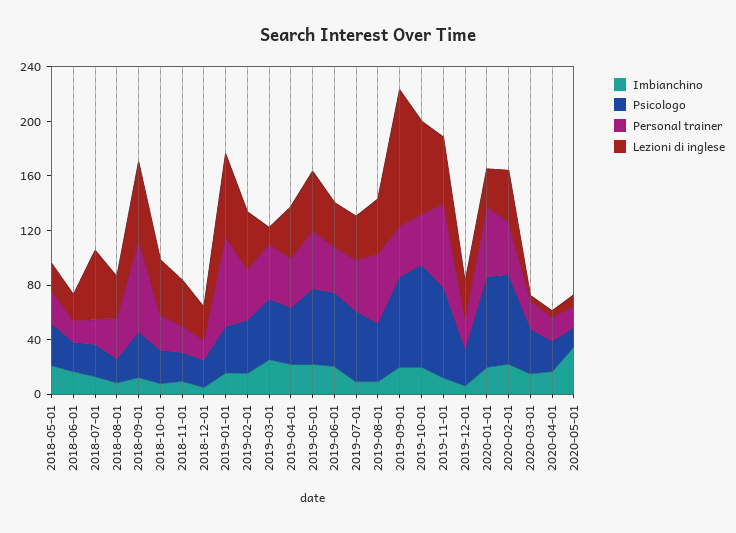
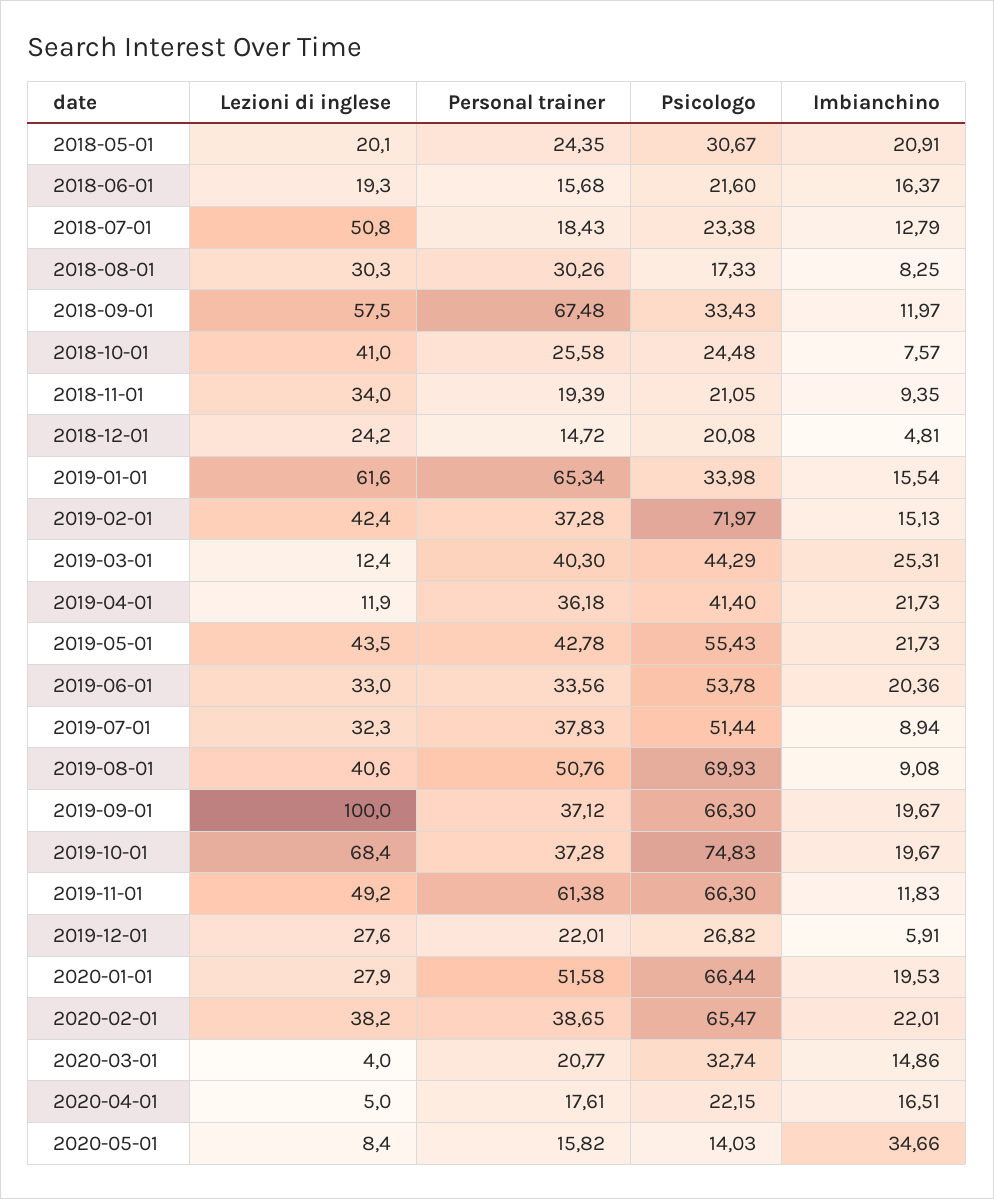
  {
    "Imbianchino": {
      "2018-05-01": 20.91,
      "2018-06-01": 16.37,
      "2018-07-01": 12.79,
      "2018-08-01": 8.25,
      "2018-09-01": 11.97,
      "2018-10-01": 7.57,
      "2018-11-01": 9.35,
      "2018-12-01": 4.81,
      "2019-01-01": 15.54,
      "2019-02-01": 15.13,
      "2019-03-01": 25.31,
      "2019-04-01": 21.73,
      "2019-05-01": 21.73,
      "2019-06-01": 20.36,
      "2019-07-01": 8.94,
      "2019-08-01": 9.08,
      "2019-09-01": 19.67,
      "2019-10-01": 19.67,
      "2019-11-01": 11.83,
      "2019-12-01": 5.91,
      "2020-01-01": 19.53,
      "2020-02-01": 22.01,
      "2020-03-01": 14.86,
      "2020-04-01": 16.51,
      "2020-05-01": 34.66
    },
    "Psicologo": {
      "2018-05-01": 30.67,
      "2018-06-01": 21.6,
      "2018-07-01": 23.38,
      "2018-08-01": 17.33,
      "2018-09-01": 33.43,
      "2018-10-01": 24.48,
      "2018-11-01": 21.05,
      "2018-12-01": 20.08,
      "2019-01-01": 33.98,
-     "2019-02-01": 40,
+     "2019-02-01": 71.97,
      "2019-03-01": 44.29,
      "2019-04-01": 41.4,
      "2019-05-01": 55.43,
      "2019-06-01": 53.78,
      "2019-07-01": 51.44,
-     "2019-08-01": 40,
+     "2019-08-01": 69.93,
      "2019-09-01": 66.3,
      "2019-10-01": 74.83,
      "2019-11-01": 66.3,
      "2019-12-01": 26.82,
      "2020-01-01": 66.44,
      "2020-02-01": 65.47,
      "2020-03-01": 32.74,
      "2020-04-01": 22.15,
      "2020-05-01": 14.03
    },
    "Personal trainer": {
      "2018-05-01": 24.35,
      "2018-06-01": 15.68,
      "2018-07-01": 18.43,
      "2018-08-01": 30.26,
      "2018-09-01": 67.48,
      "2018-10-01": 25.58,
      "2018-11-01": 19.39,
      "2018-12-01": 14.72,
      "2019-01-01": 65.34,
      "2019-02-01": 37.28,
      "2019-03-01": 40.3,
      "2019-04-01": 36.18,
      "2019-05-01": 42.78,
      "2019-06-01": 33.56,
      "2019-07-01": 37.83,
      "2019-08-01": 50.76,
      "2019-09-01": 37.12,
      "2019-10-01": 37.28,
      "2019-11-01": 61.38,
      "2019-12-01": 22.01,
      "2020-01-01": 51.58,
      "2020-02-01": 38.65,
      "2020-03-01": 20.77,
      "2020-04-01": 17.61,
      "2020-05-01": 15.82
    },
    "Lezioni di inglese": {
      "2018-05-01": 20.1,
      "2018-06-01": 19.3,
      "2018-07-01": 50.8,
      "2018-08-01": 30.3,
      "2018-09-01": 57.5,
      "2018-10-01": 41,
      "2018-11-01": 34,
      "2018-12-01": 24.2,
      "2019-01-01": 61.6,
      "2019-02-01": 42.4,
      "2019-03-01": 12.4,
-     "2019-04-01": 40,
+     "2019-04-01": 11.9,
      "2019-05-01": 43.5,
      "2019-06-01": 33,
      "2019-07-01": 32.3,
      "2019-08-01": 40.6,
      "2019-09-01": 100,
      "2019-10-01": 68.4,
      "2019-11-01": 49.2,
      "2019-12-01": 27.6,
      "2020-01-01": 27.9,
      "2020-02-01": 38.2,
      "2020-03-01": 4,
      "2020-04-01": 5,
      "2020-05-01": 8.4
    }
  }

